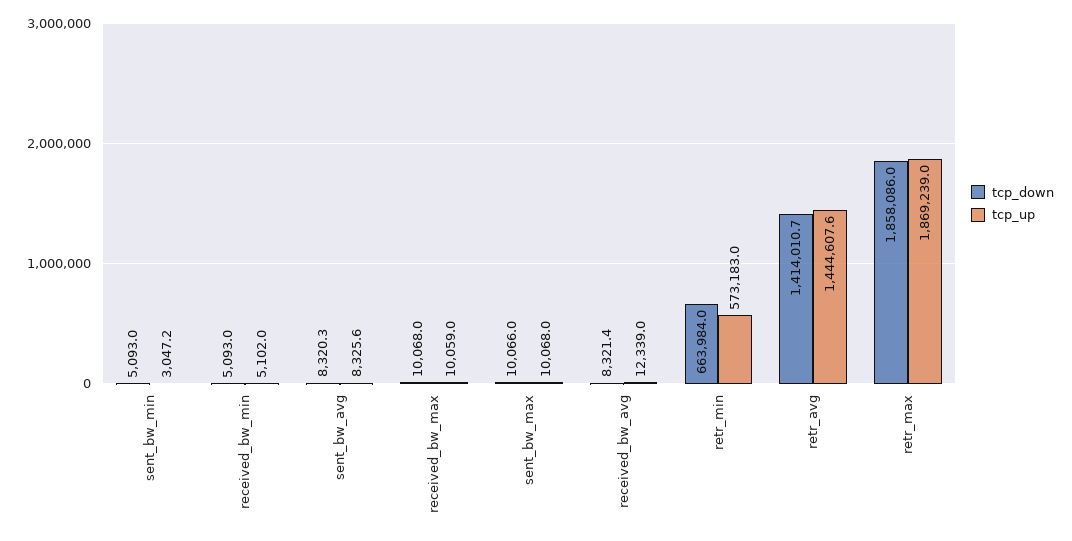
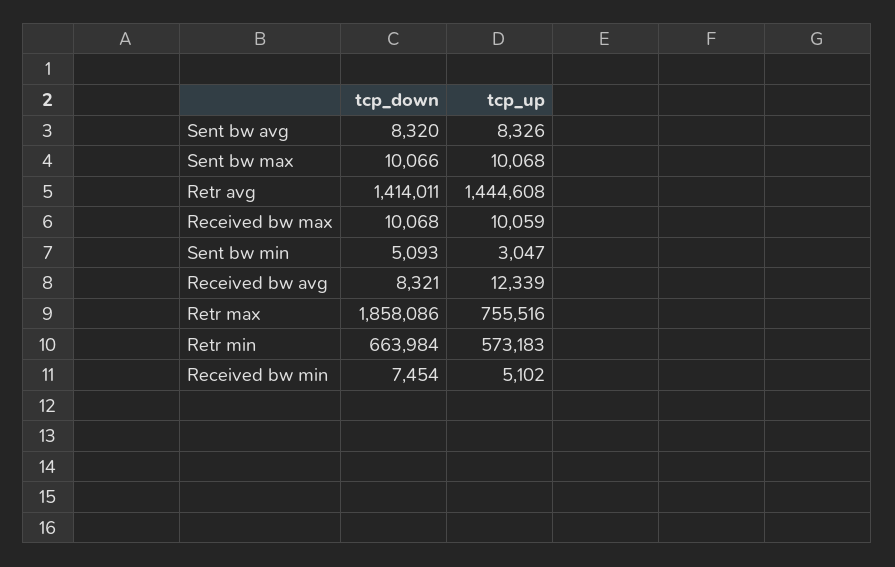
  {
    "tcp_down": {
      "sent_bw_min": 5093,
-     "received_bw_min": 5093,
+     "received_bw_min": 7454,
      "sent_bw_avg": 8320.3,
      "received_bw_max": 10068,
      "sent_bw_max": 10066,
      "received_bw_avg": 8321.4,
      "retr_min": 663984,
      "retr_avg": 1414010.7,
      "retr_max": 1858086
    },
    "tcp_up": {
      "sent_bw_min": 3047.2,
      "received_bw_min": 5102,
      "sent_bw_avg": 8325.6,
      "received_bw_max": 10059,
      "sent_bw_max": 10068,
      "received_bw_avg": 12339,
      "retr_min": 573183,
      "retr_avg": 1444607.6,
-     "retr_max": 1869239
+     "retr_max": 755516
    }
  }

